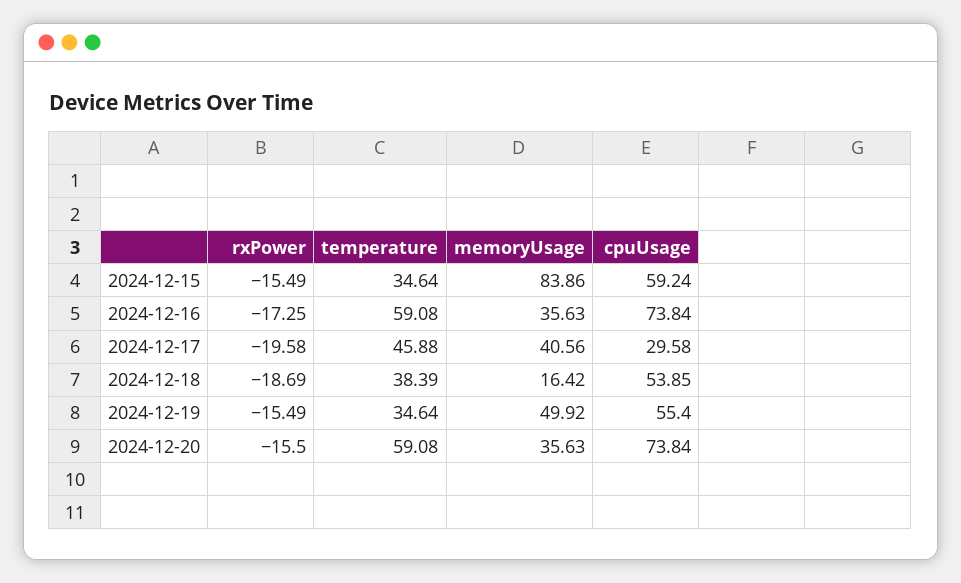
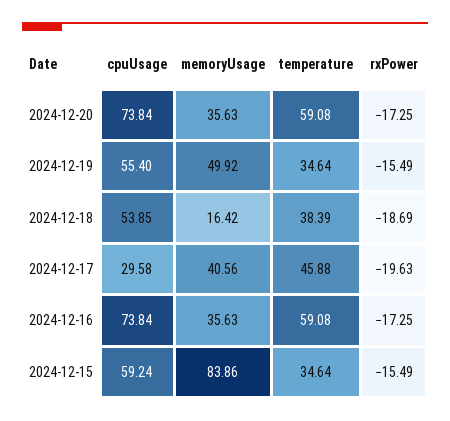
  {
    "rxPower": {
      "2024-12-15": -15.49,
      "2024-12-16": -17.25,
-     "2024-12-17": -19.58,
+     "2024-12-17": -19.63,
      "2024-12-18": -18.69,
      "2024-12-19": -15.49,
-     "2024-12-20": -15.5
+     "2024-12-20": -17.25
    },
    "temperature": {
      "2024-12-15": 34.64,
      "2024-12-16": 59.08,
      "2024-12-17": 45.88,
      "2024-12-18": 38.39,
      "2024-12-19": 34.64,
      "2024-12-20": 59.08
    },
    "memoryUsage": {
      "2024-12-15": 83.86,
      "2024-12-16": 35.63,
      "2024-12-17": 40.56,
      "2024-12-18": 16.42,
      "2024-12-19": 49.92,
      "2024-12-20": 35.63
    },
    "cpuUsage": {
      "2024-12-15": 59.24,
      "2024-12-16": 73.84,
      "2024-12-17": 29.58,
      "2024-12-18": 53.85,
      "2024-12-19": 55.4,
      "2024-12-20": 73.84
    }
  }

